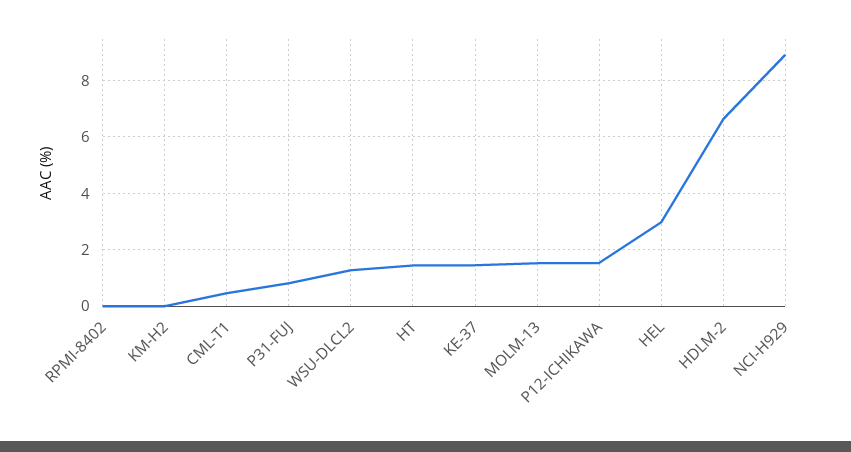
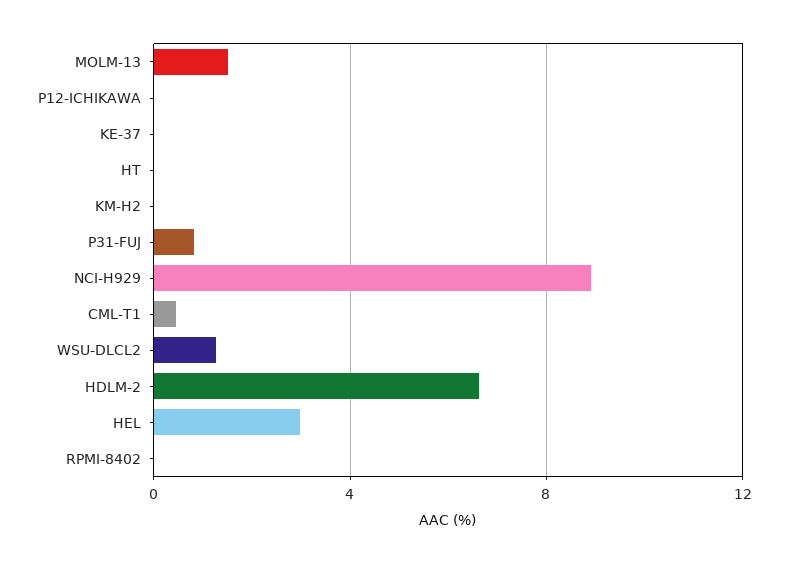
  {
    "RPMI-8402": 0,
    "KM-H2": 0,
    "CML-T1": 0.5,
    "P31-FUJ": 0.75,
    "WSU-DLCL2": 1.25,
-   "HT": 1.5,
+   "HT": 0,
-   "KE-37": 1.5,
+   "KE-37": 0,
    "MOLM-13": 1.5,
-   "P12-ICHIKAWA": 1.5,
+   "P12-ICHIKAWA": 0,
    "HEL": 3,
    "HDLM-2": 6.5,
    "NCI-H929": 9
  }

